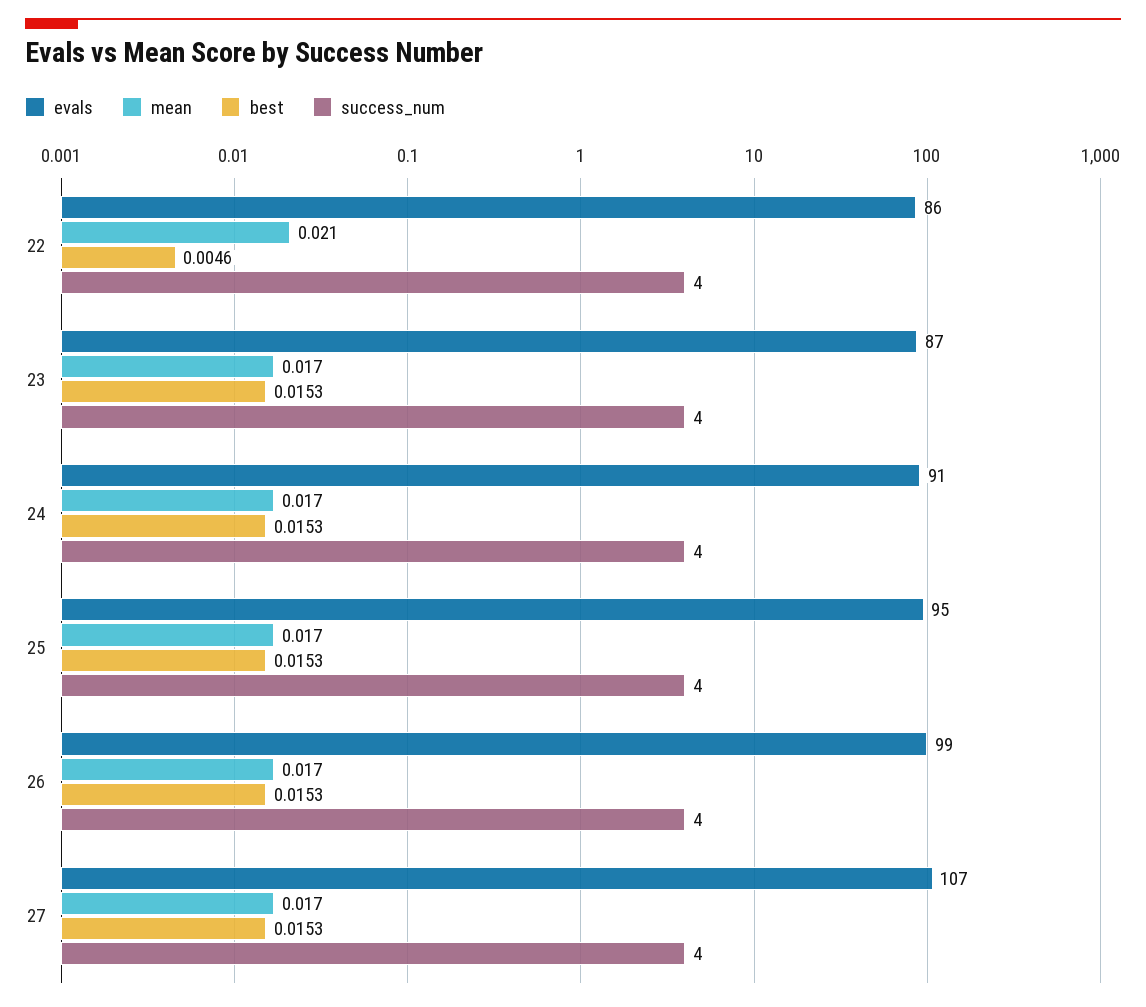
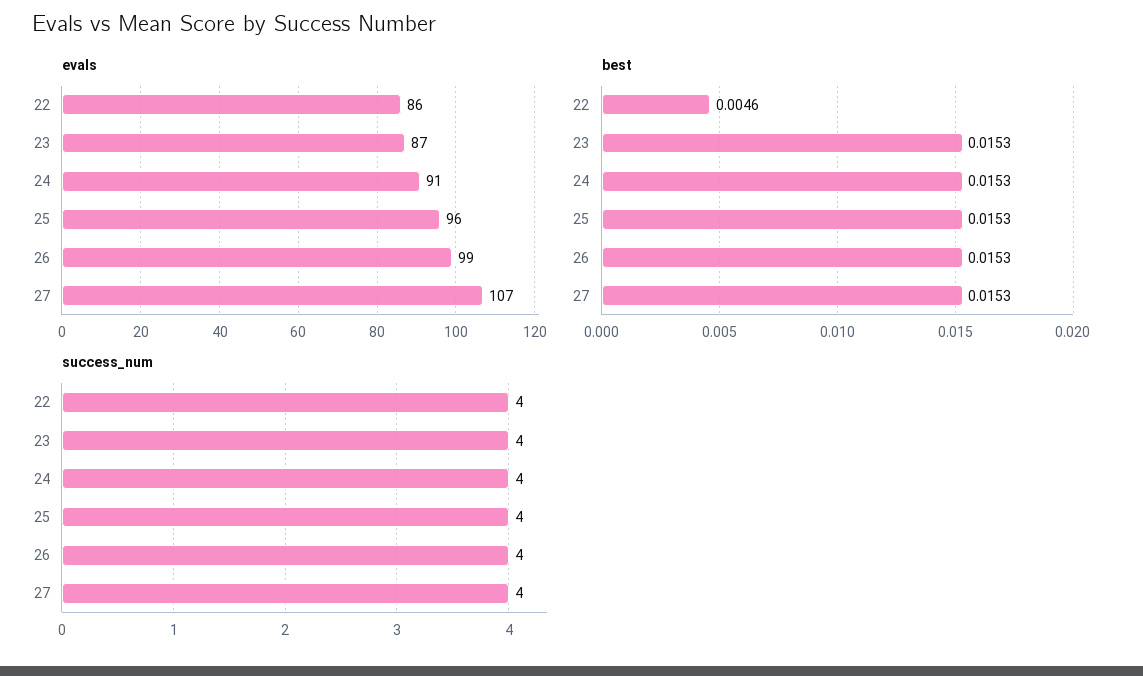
  {
    "evals": {
      "22": 86,
      "23": 87,
      "24": 91,
-     "25": 95,
+     "25": 96,
      "26": 99,
      "27": 107
    },
-   "mean": {
-     "22": 0.021,
-     "23": 0.017,
-     "24": 0.017,
-     "25": 0.017,
-     "26": 0.017,
-     "27": 0.017
-   },
    "best": {
      "22": 0.0046,
      "23": 0.0153,
      "24": 0.0153,
      "25": 0.0153,
      "26": 0.0153,
      "27": 0.0153
    },
    "success_num": {
      "22": 4,
      "23": 4,
      "24": 4,
      "25": 4,
      "26": 4,
      "27": 4
    }
  }

